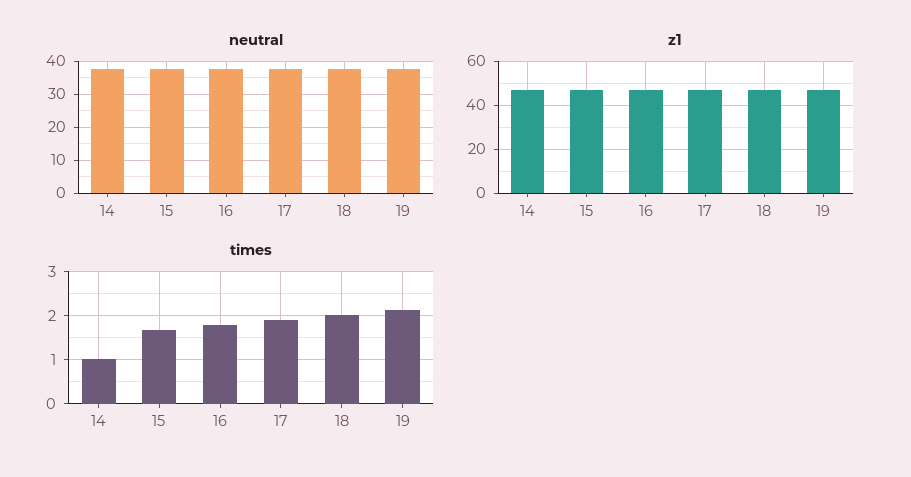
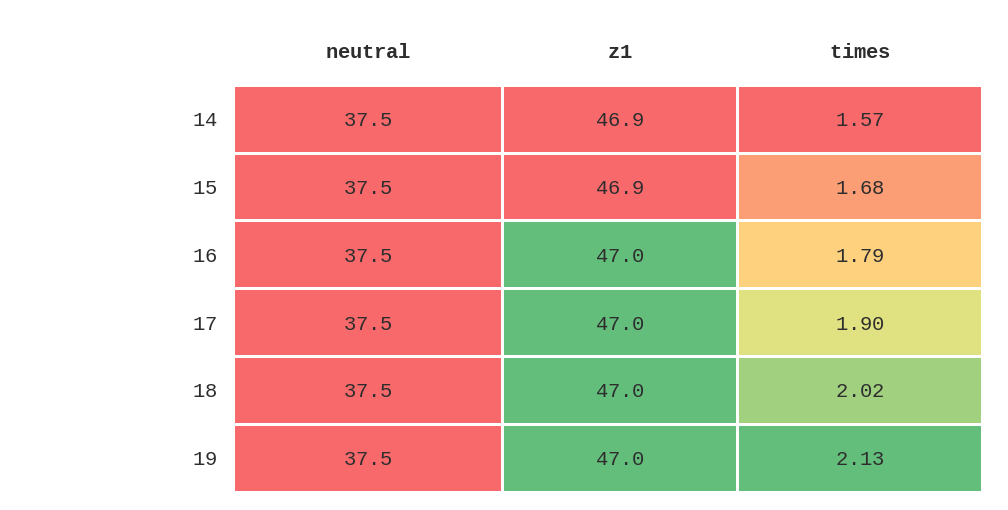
  {
    "neutral": {
      "14": 37.5,
      "15": 37.5,
      "16": 37.5,
      "17": 37.5,
      "18": 37.5,
      "19": 37.5
    },
    "z1": {
      "14": 46.9,
      "15": 46.9,
      "16": 47,
      "17": 47,
      "18": 47,
      "19": 47
    },
    "times": {
-     "14": 1,
+     "14": 1.57,
      "15": 1.68,
      "16": 1.79,
      "17": 1.9,
      "18": 2.02,
      "19": 2.13
    }
  }

